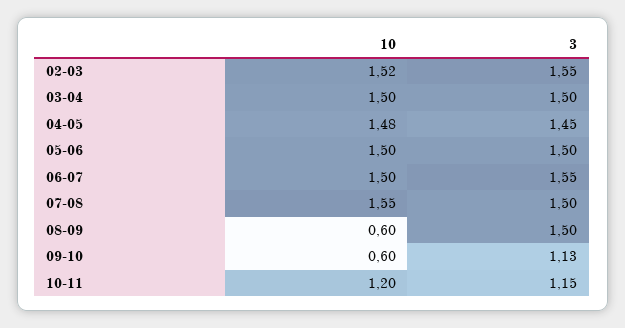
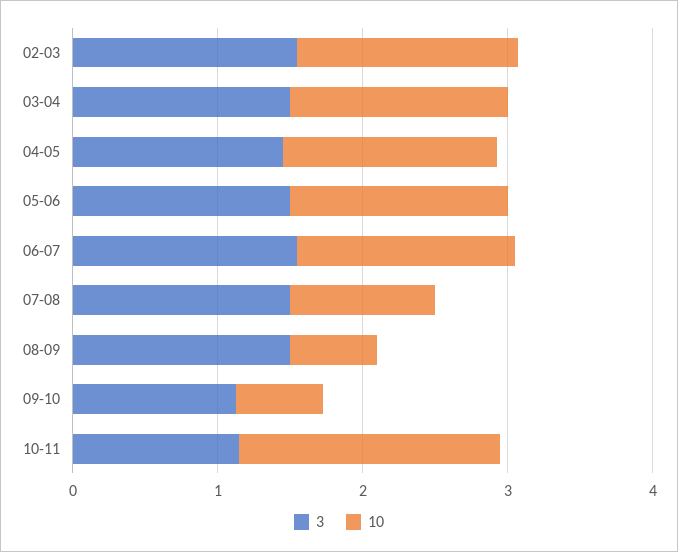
  {
    "10": {
      "02-03": 1.52,
      "03-04": 1.5,
      "04-05": 1.48,
      "05-06": 1.5,
      "06-07": 1.5,
-     "07-08": 1.55,
+     "07-08": 1,
      "08-09": 0.6,
      "09-10": 0.6,
-     "10-11": 1.2
+     "10-11": 1.8
    },
    "3": {
      "02-03": 1.55,
      "03-04": 1.5,
      "04-05": 1.45,
      "05-06": 1.5,
      "06-07": 1.55,
      "07-08": 1.5,
      "08-09": 1.5,
      "09-10": 1.13,
      "10-11": 1.15
    }
  }

